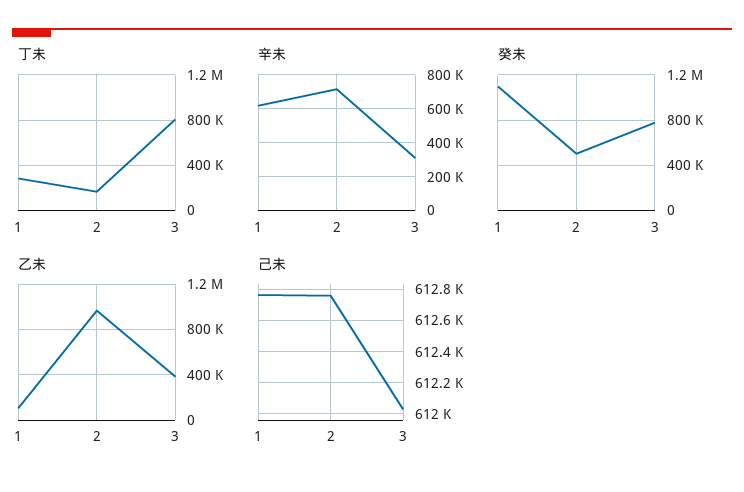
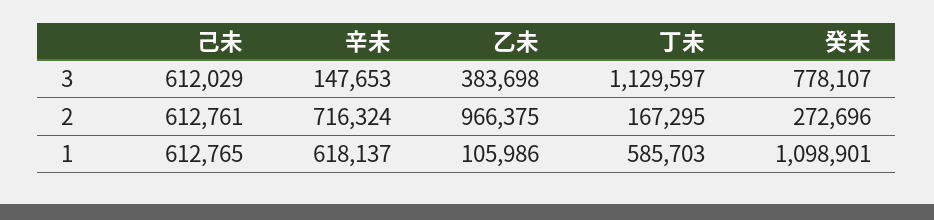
  {
    "丁未": {
-     "1": 300000,
+     "1": 585703,
      "2": 167295,
-     "3": 800000
+     "3": 1129597
    },
    "辛未": {
      "1": 618137,
      "2": 716324,
-     "3": 300000
+     "3": 147653
    },
    "癸未": {
      "1": 1098901,
-     "2": 500000,
+     "2": 272696,
      "3": 778107
    },
    "乙未": {
      "1": 105986,
      "2": 966375,
      "3": 383698
    },
    "己未": {
      "1": 612765,
      "2": 612761,
      "3": 612029
    }
  }

